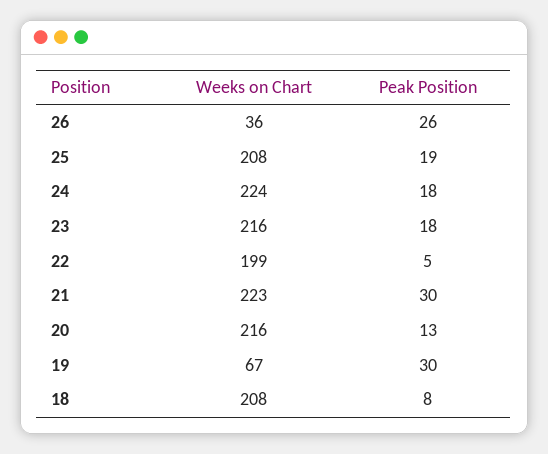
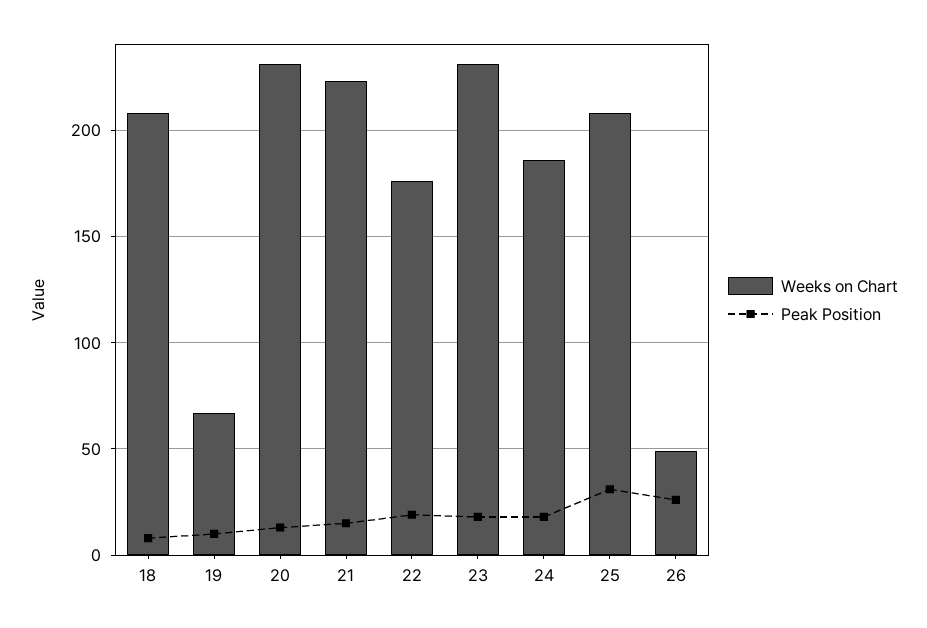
  {
    "Weeks on Chart": {
-     "26": 36,
+     "26": 50,
      "25": 208,
-     "24": 224,
+     "24": 185,
-     "23": 216,
+     "23": 230,
-     "22": 199,
+     "22": 175,
      "21": 223,
-     "20": 216,
+     "20": 230,
      "19": 67,
      "18": 208
    },
    "Peak Position": {
      "26": 26,
-     "25": 19,
+     "25": 30,
      "24": 18,
      "23": 18,
-     "22": 5,
+     "22": 20,
-     "21": 30,
+     "21": 15,
      "20": 13,
-     "19": 30,
+     "19": 10,
      "18": 8
    }
  }

